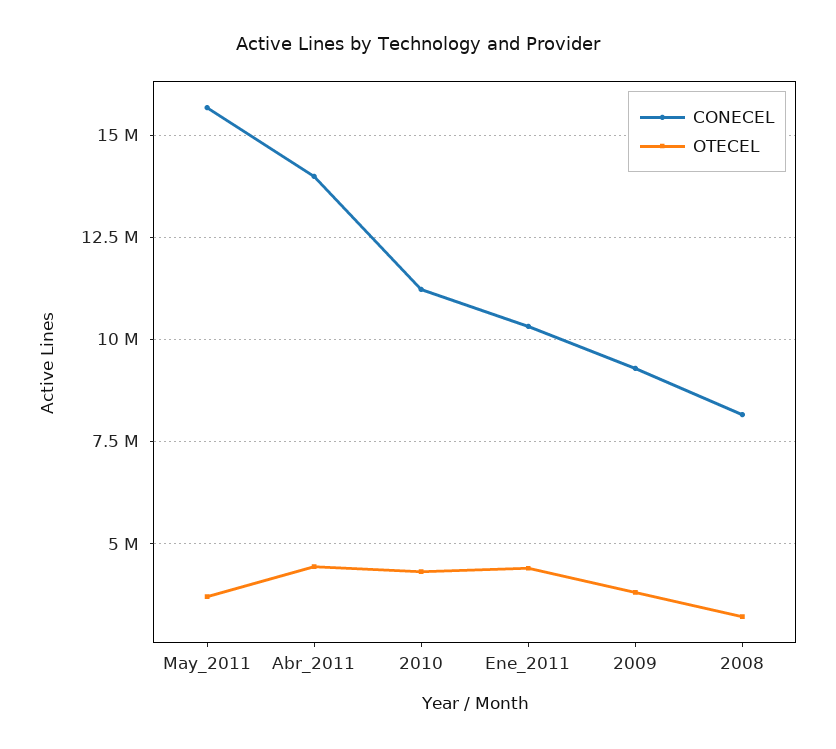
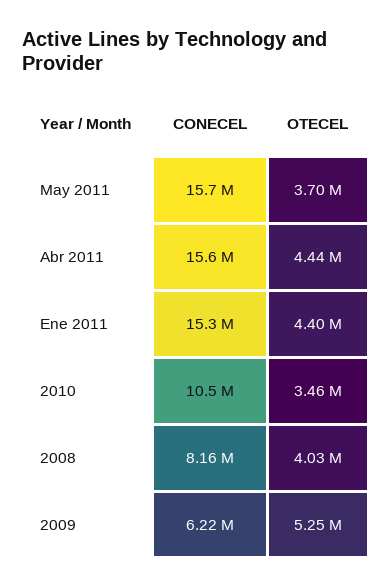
  {
    "CONECEL": {
      "May_2011": 15700000,
-     "Abr_2011": 14000000,
+     "Abr_2011": 15600000,
-     "2010": 11250000,
+     "2010": 10500000,
-     "Ene_2011": 10250000,
+     "Ene_2011": 15300000,
-     "2009": 9250000,
+     "2009": 6220000,
      "2008": 8160000
    },
    "OTECEL": {
      "May_2011": 3700000,
      "Abr_2011": 4440000,
-     "2010": 4250000,
+     "2010": 3460000,
      "Ene_2011": 4400000,
-     "2009": 3750000,
+     "2009": 5250000,
-     "2008": 3250000
+     "2008": 4030000
    }
  }

